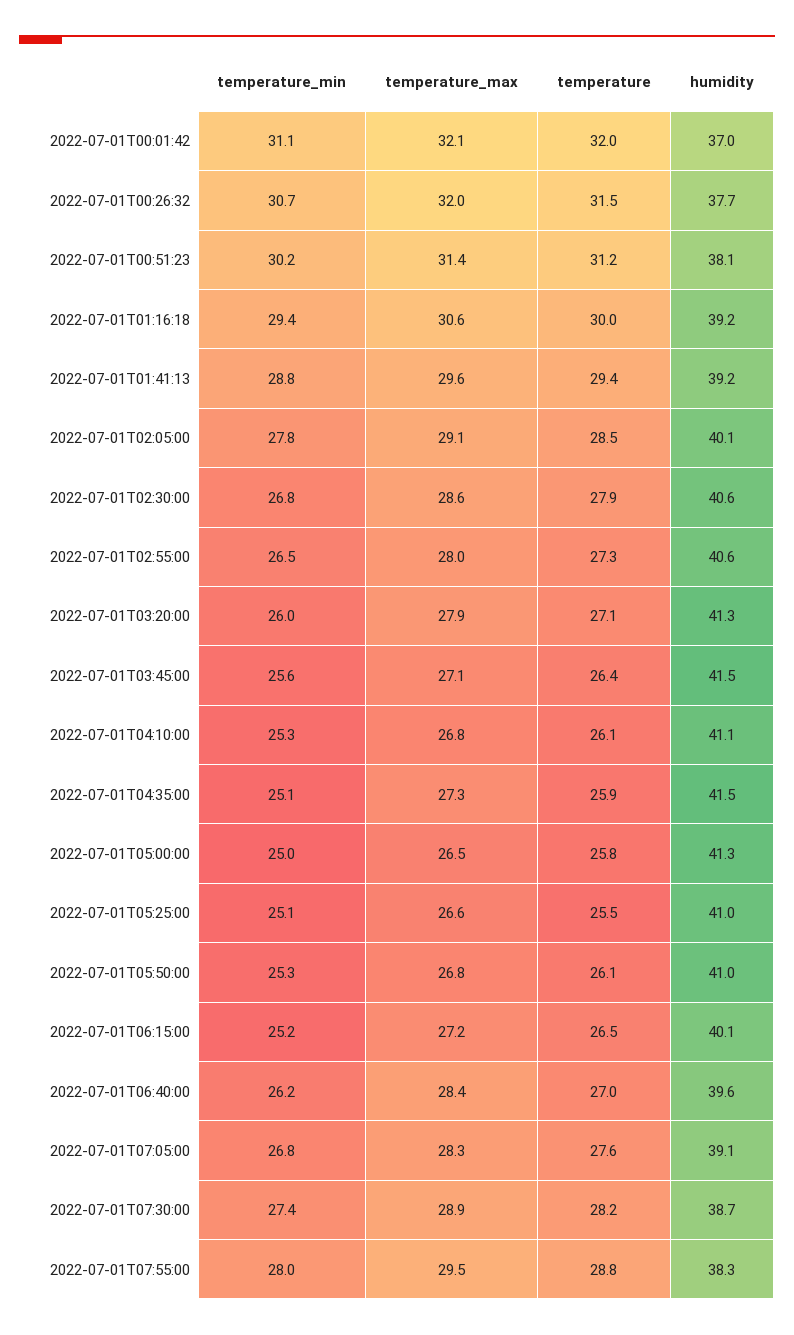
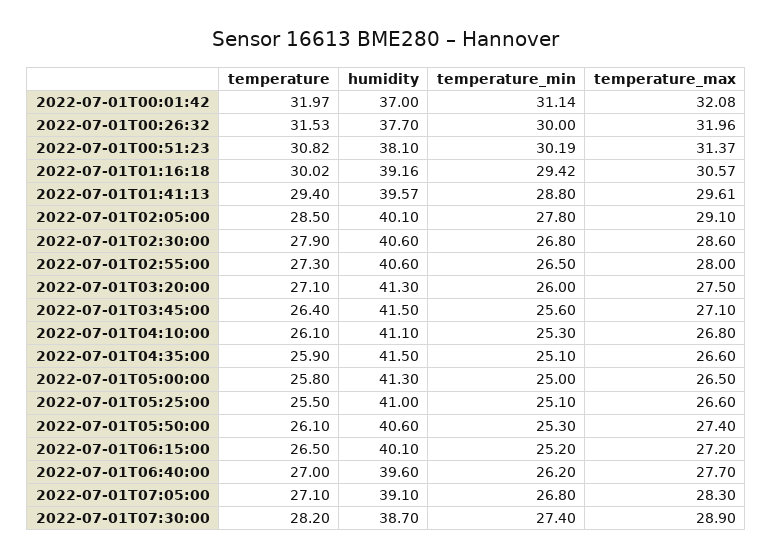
  {
    "temperature_min": {
      "2022-07-01T00:01:42": 31.14,
-     "2022-07-01T00:26:32": 30.7,
+     "2022-07-01T00:26:32": 30,
      "2022-07-01T00:51:23": 30.19,
      "2022-07-01T01:16:18": 29.42,
      "2022-07-01T01:41:13": 28.8,
      "2022-07-01T02:05:00": 27.8,
      "2022-07-01T02:30:00": 26.8,
      "2022-07-01T02:55:00": 26.5,
      "2022-07-01T03:20:00": 26,
      "2022-07-01T03:45:00": 25.6,
      "2022-07-01T04:10:00": 25.3,
      "2022-07-01T04:35:00": 25.1,
      "2022-07-01T05:00:00": 25,
      "2022-07-01T05:25:00": 25.1,
      "2022-07-01T05:50:00": 25.3,
      "2022-07-01T06:15:00": 25.2,
      "2022-07-01T06:40:00": 26.2,
      "2022-07-01T07:05:00": 26.8,
-     "2022-07-01T07:30:00": 27.4,
+     "2022-07-01T07:30:00": 27.4
-     "2022-07-01T07:55:00": 28
    },
    "temperature_max": {
      "2022-07-01T00:01:42": 32.08,
      "2022-07-01T00:26:32": 31.96,
      "2022-07-01T00:51:23": 31.37,
      "2022-07-01T01:16:18": 30.57,
      "2022-07-01T01:41:13": 29.61,
      "2022-07-01T02:05:00": 29.1,
      "2022-07-01T02:30:00": 28.6,
      "2022-07-01T02:55:00": 28,
-     "2022-07-01T03:20:00": 27.9,
+     "2022-07-01T03:20:00": 27.5,
      "2022-07-01T03:45:00": 27.1,
      "2022-07-01T04:10:00": 26.8,
-     "2022-07-01T04:35:00": 27.3,
+     "2022-07-01T04:35:00": 26.6,
      "2022-07-01T05:00:00": 26.5,
      "2022-07-01T05:25:00": 26.6,
-     "2022-07-01T05:50:00": 26.8,
+     "2022-07-01T05:50:00": 27.4,
      "2022-07-01T06:15:00": 27.2,
-     "2022-07-01T06:40:00": 28.4,
+     "2022-07-01T06:40:00": 27.7,
      "2022-07-01T07:05:00": 28.3,
-     "2022-07-01T07:30:00": 28.9,
+     "2022-07-01T07:30:00": 28.9
-     "2022-07-01T07:55:00": 29.5
    },
    "temperature": {
      "2022-07-01T00:01:42": 31.97,
      "2022-07-01T00:26:32": 31.53,
-     "2022-07-01T00:51:23": 31.2,
+     "2022-07-01T00:51:23": 30.82,
      "2022-07-01T01:16:18": 30.02,
      "2022-07-01T01:41:13": 29.4,
      "2022-07-01T02:05:00": 28.5,
      "2022-07-01T02:30:00": 27.9,
      "2022-07-01T02:55:00": 27.3,
      "2022-07-01T03:20:00": 27.1,
      "2022-07-01T03:45:00": 26.4,
      "2022-07-01T04:10:00": 26.1,
      "2022-07-01T04:35:00": 25.9,
      "2022-07-01T05:00:00": 25.8,
      "2022-07-01T05:25:00": 25.5,
      "2022-07-01T05:50:00": 26.1,
      "2022-07-01T06:15:00": 26.5,
      "2022-07-01T06:40:00": 27,
-     "2022-07-01T07:05:00": 27.6,
+     "2022-07-01T07:05:00": 27.1,
-     "2022-07-01T07:30:00": 28.2,
+     "2022-07-01T07:30:00": 28.2
-     "2022-07-01T07:55:00": 28.8
    },
    "humidity": {
      "2022-07-01T00:01:42": 37,
      "2022-07-01T00:26:32": 37.7,
      "2022-07-01T00:51:23": 38.1,
      "2022-07-01T01:16:18": 39.16,
-     "2022-07-01T01:41:13": 39.2,
+     "2022-07-01T01:41:13": 39.57,
      "2022-07-01T02:05:00": 40.1,
      "2022-07-01T02:30:00": 40.6,
      "2022-07-01T02:55:00": 40.6,
      "2022-07-01T03:20:00": 41.3,
      "2022-07-01T03:45:00": 41.5,
      "2022-07-01T04:10:00": 41.1,
      "2022-07-01T04:35:00": 41.5,
      "2022-07-01T05:00:00": 41.3,
      "2022-07-01T05:25:00": 41,
-     "2022-07-01T05:50:00": 41,
+     "2022-07-01T05:50:00": 40.6,
      "2022-07-01T06:15:00": 40.1,
      "2022-07-01T06:40:00": 39.6,
      "2022-07-01T07:05:00": 39.1,
-     "2022-07-01T07:30:00": 38.7,
+     "2022-07-01T07:30:00": 38.7
-     "2022-07-01T07:55:00": 38.3
    }
  }

